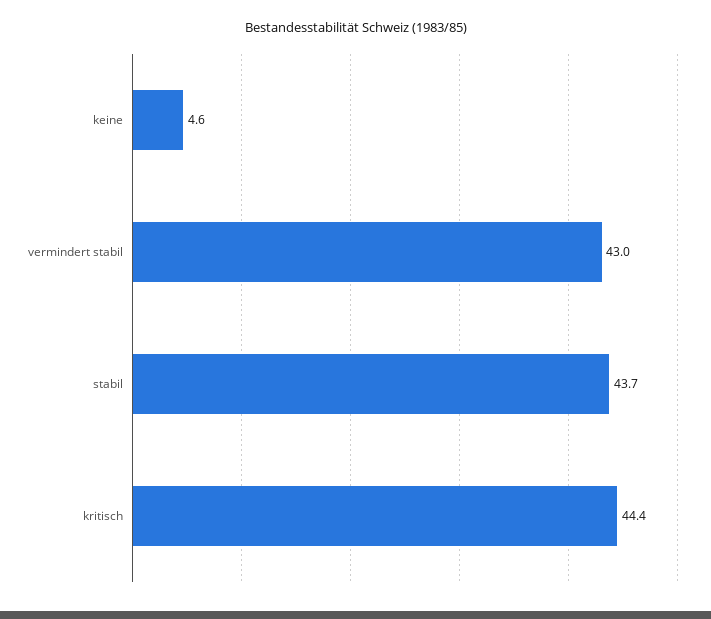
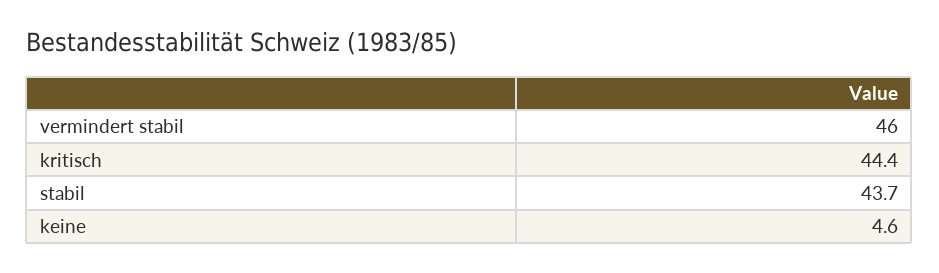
  {
    "keine": 4.6,
-   "vermindert stabil": 43,
+   "vermindert stabil": 46,
    "stabil": 43.7,
    "kritisch": 44.4
  }

